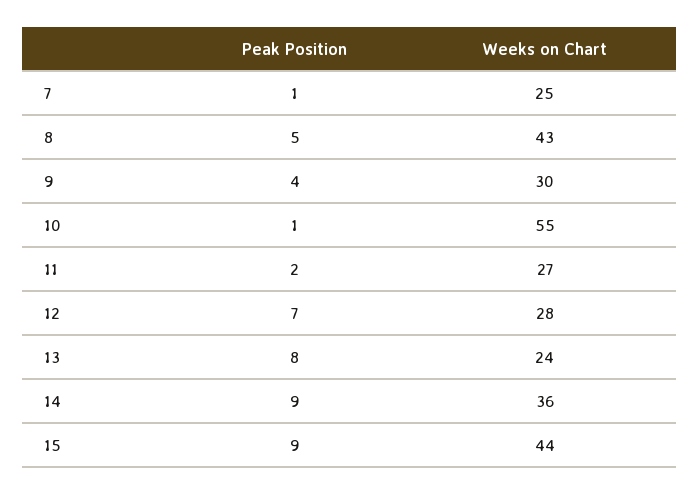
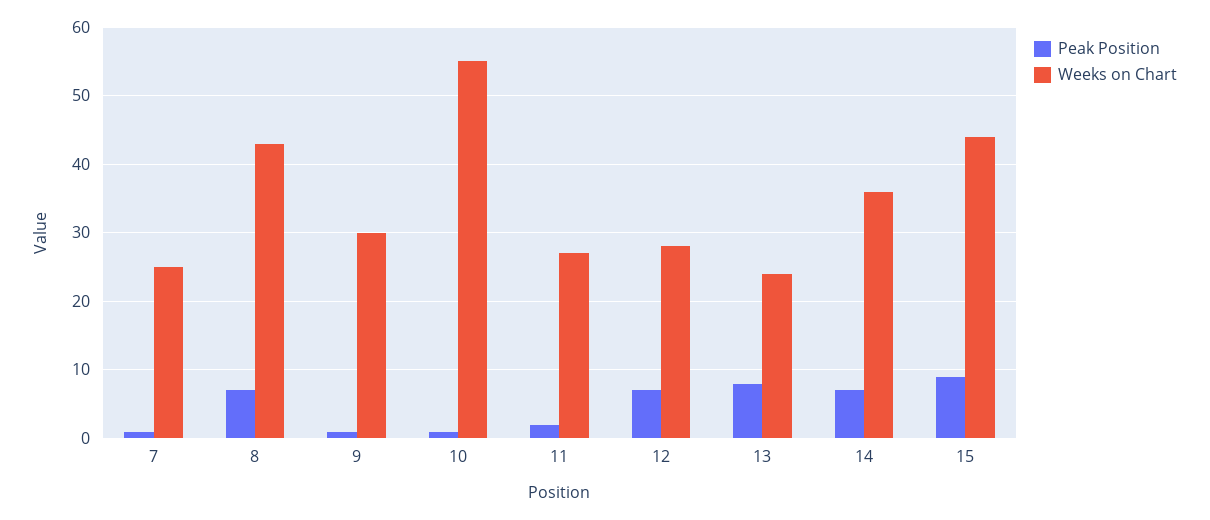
  {
    "Peak Position": {
      "7": 1,
-     "8": 5,
+     "8": 7,
-     "9": 4,
+     "9": 1,
      "10": 1,
      "11": 2,
      "12": 7,
      "13": 8,
-     "14": 9,
+     "14": 7,
      "15": 9
    },
    "Weeks on Chart": {
      "7": 25,
      "8": 43,
      "9": 30,
      "10": 55,
      "11": 27,
      "12": 28,
      "13": 24,
      "14": 36,
      "15": 44
    }
  }

